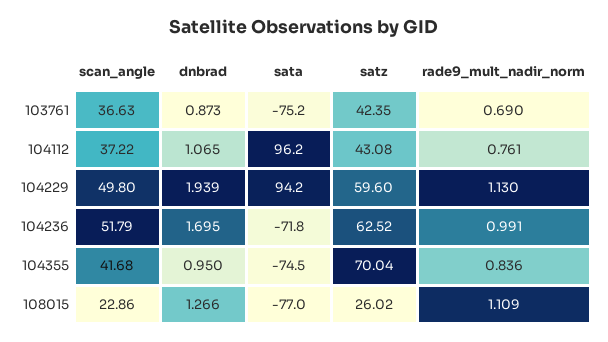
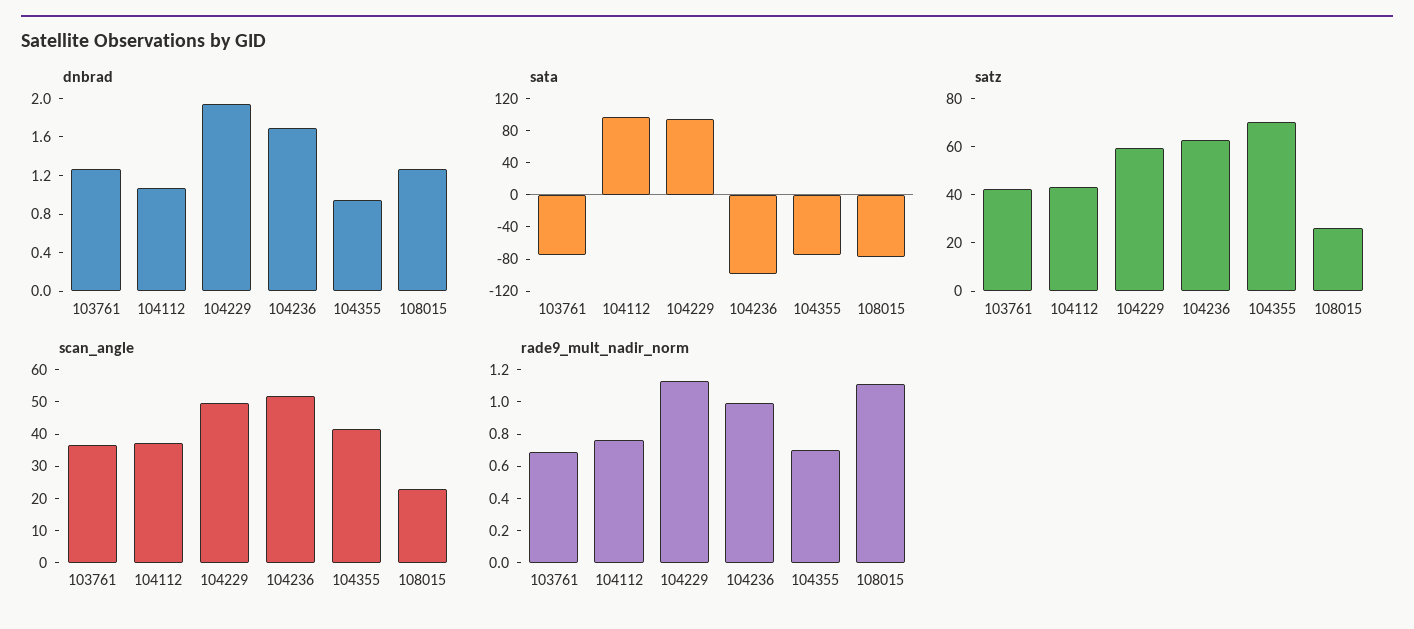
  {
    "scan_angle": {
      "103761": 36.63,
      "104112": 37.22,
      "104229": 49.8,
      "104236": 51.79,
      "104355": 41.68,
      "108015": 22.86
    },
    "dnbrad": {
-     "103761": 0.873,
+     "103761": 1.3,
      "104112": 1.065,
      "104229": 1.939,
      "104236": 1.695,
      "104355": 0.95,
      "108015": 1.266
    },
    "sata": {
      "103761": -75.2,
      "104112": 96.2,
      "104229": 94.2,
-     "104236": -71.8,
+     "104236": -100,
      "104355": -74.5,
      "108015": -77
    },
    "satz": {
      "103761": 42.35,
      "104112": 43.08,
      "104229": 59.6,
      "104236": 62.52,
      "104355": 70.04,
      "108015": 26.02
    },
    "rade9_mult_nadir_norm": {
      "103761": 0.69,
      "104112": 0.761,
      "104229": 1.13,
      "104236": 0.991,
-     "104355": 0.836,
+     "104355": 0.7,
      "108015": 1.109
    }
  }

